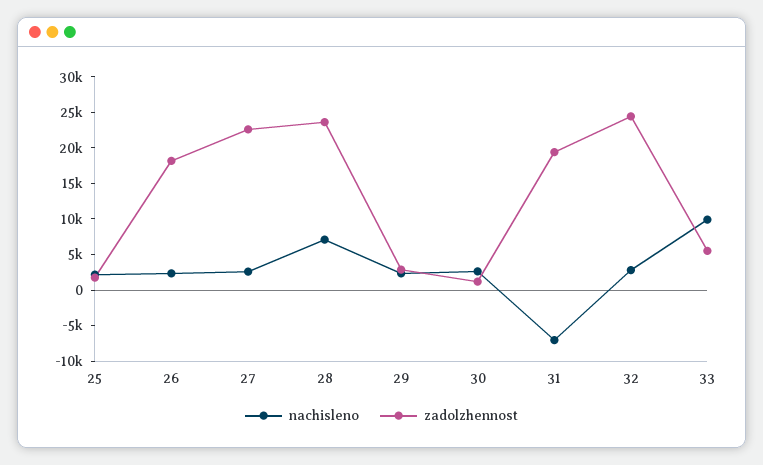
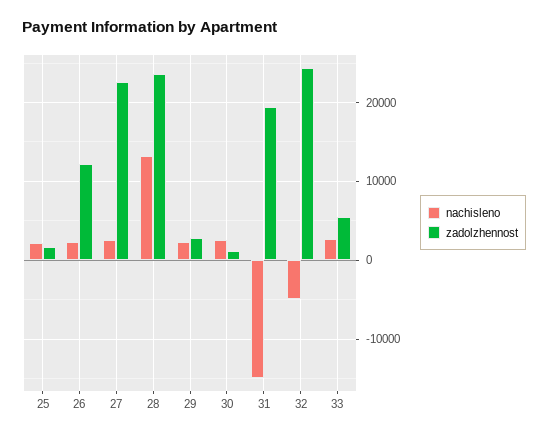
  {
    "nachisleno": {
      "25": 2000,
      "26": 2000,
      "27": 3000,
-     "28": 7500,
+     "28": 13000,
      "29": 2000,
      "30": 3000,
-     "31": -7500,
+     "31": -15000,
-     "32": 2500,
+     "32": -5000,
-     "33": 10000
+     "33": 3000
    },
    "zadolzhennost": {
      "25": 2000,
-     "26": 17500,
+     "26": 12000,
      "27": 23000,
      "28": 24000,
      "29": 3000,
      "30": 1000,
      "31": 19000,
      "32": 24000,
      "33": 5000
    }
  }

